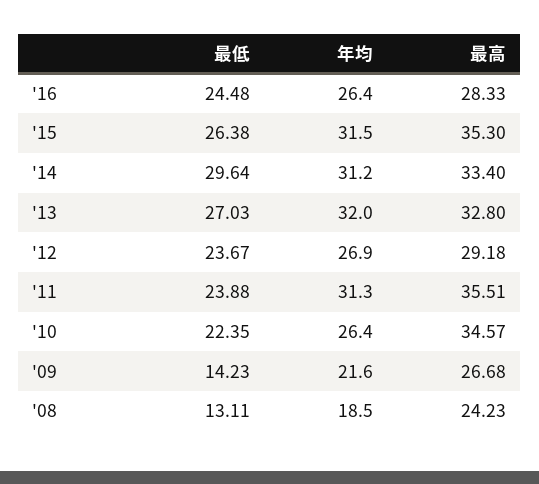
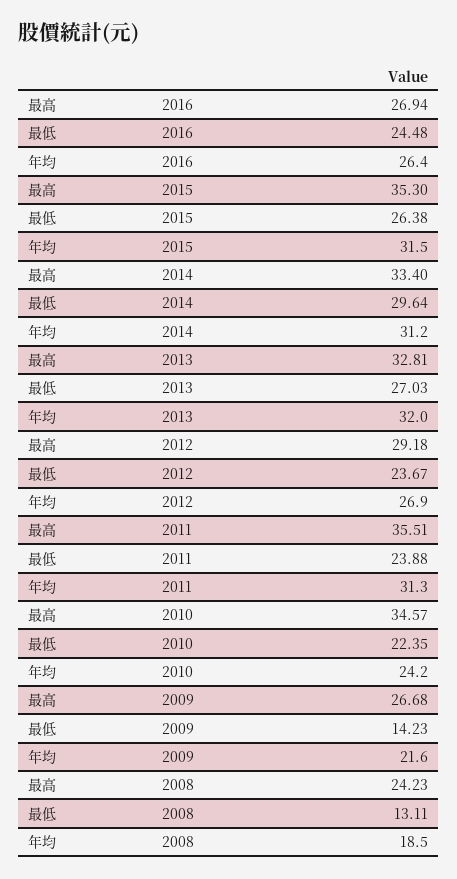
  {
    "最低": {
      "'16": 24.48,
      "'15": 26.38,
      "'14": 29.64,
      "'13": 27.03,
      "'12": 23.67,
      "'11": 23.88,
      "'10": 22.35,
      "'09": 14.23,
      "'08": 13.11
    },
    "年均": {
      "'16": 26.4,
      "'15": 31.5,
      "'14": 31.2,
      "'13": 32,
      "'12": 26.9,
      "'11": 31.3,
-     "'10": 26.4,
+     "'10": 24.2,
      "'09": 21.6,
      "'08": 18.5
    },
    "最高": {
-     "'16": 28.33,
+     "'16": 26.94,
      "'15": 35.3,
      "'14": 33.4,
-     "'13": 32.8,
+     "'13": 32.81,
      "'12": 29.18,
      "'11": 35.51,
      "'10": 34.57,
      "'09": 26.68,
      "'08": 24.23
    }
  }

